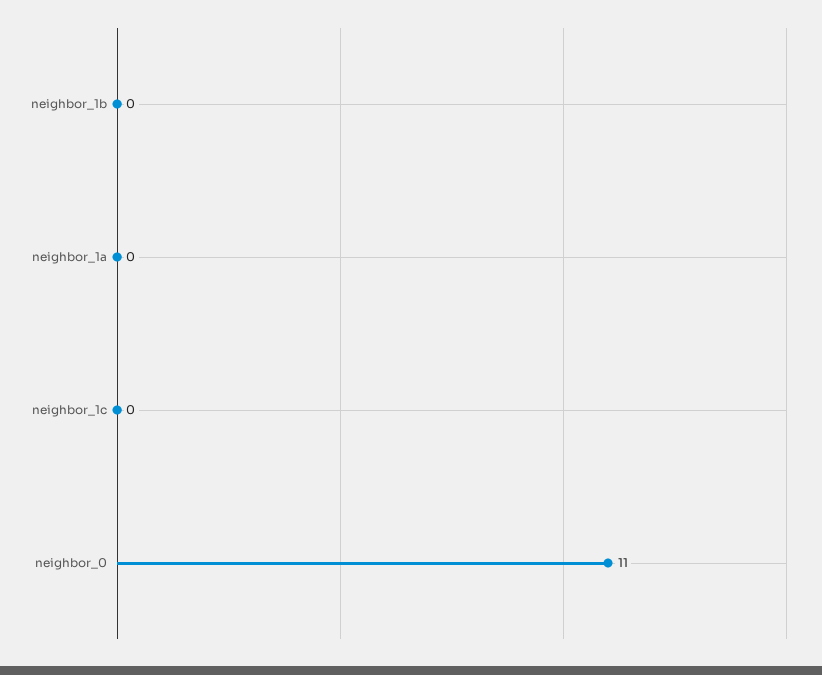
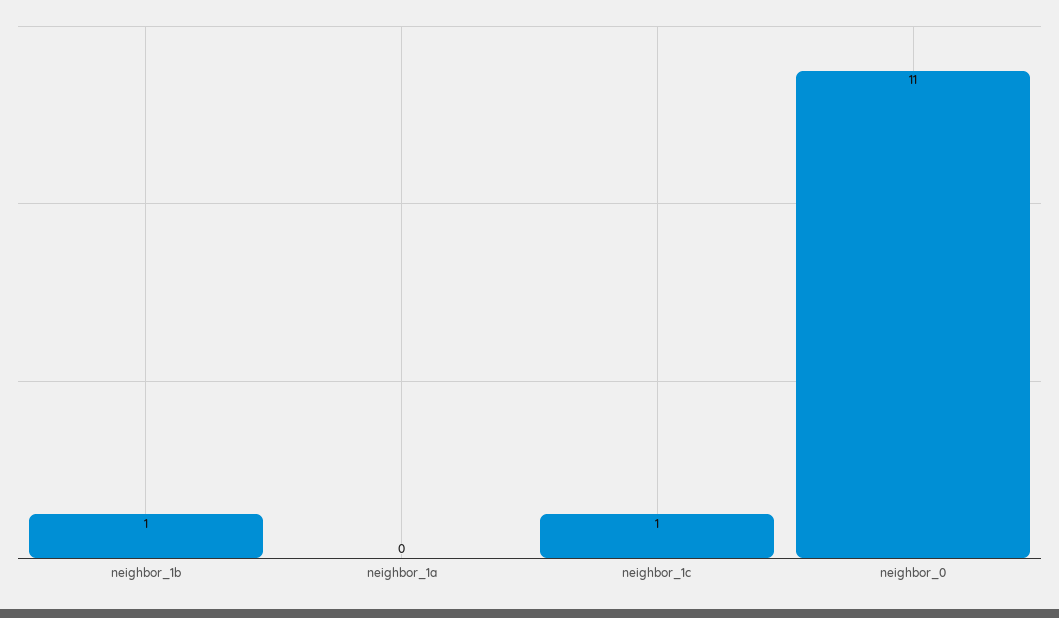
  {
-   "neighbor_1b": 0,
+   "neighbor_1b": 1,
    "neighbor_1a": 0,
-   "neighbor_1c": 0,
+   "neighbor_1c": 1,
    "neighbor_0": 11
  }

